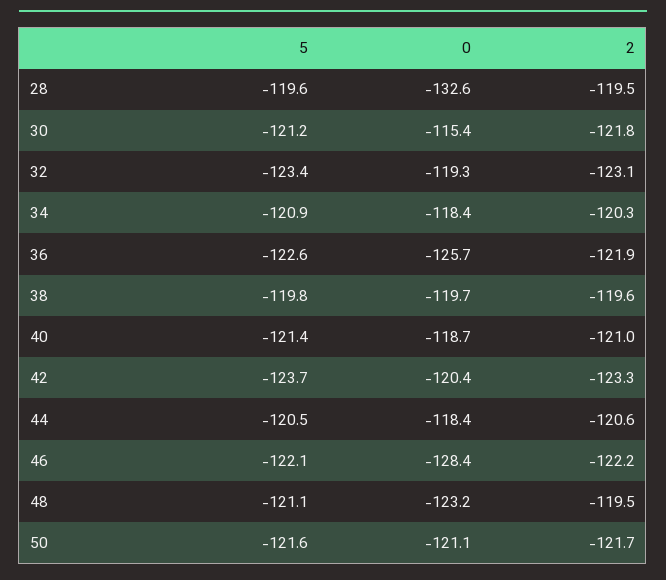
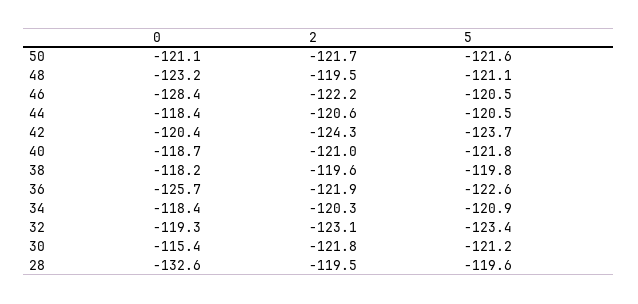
  {
    "5": {
      "28": -119.6,
      "30": -121.2,
      "32": -123.4,
      "34": -120.9,
      "36": -122.6,
      "38": -119.8,
-     "40": -121.4,
+     "40": -121.8,
      "42": -123.7,
      "44": -120.5,
-     "46": -122.1,
+     "46": -120.5,
      "48": -121.1,
      "50": -121.6
    },
    "0": {
      "28": -132.6,
      "30": -115.4,
      "32": -119.3,
      "34": -118.4,
      "36": -125.7,
-     "38": -119.7,
+     "38": -118.2,
      "40": -118.7,
      "42": -120.4,
      "44": -118.4,
      "46": -128.4,
      "48": -123.2,
      "50": -121.1
    },
    "2": {
      "28": -119.5,
      "30": -121.8,
      "32": -123.1,
      "34": -120.3,
      "36": -121.9,
      "38": -119.6,
      "40": -121,
-     "42": -123.3,
+     "42": -124.3,
      "44": -120.6,
      "46": -122.2,
      "48": -119.5,
      "50": -121.7
    }
  }

